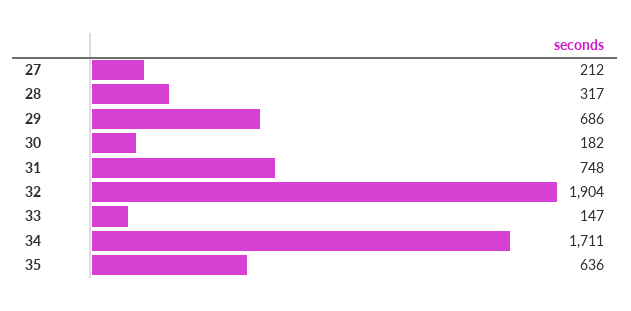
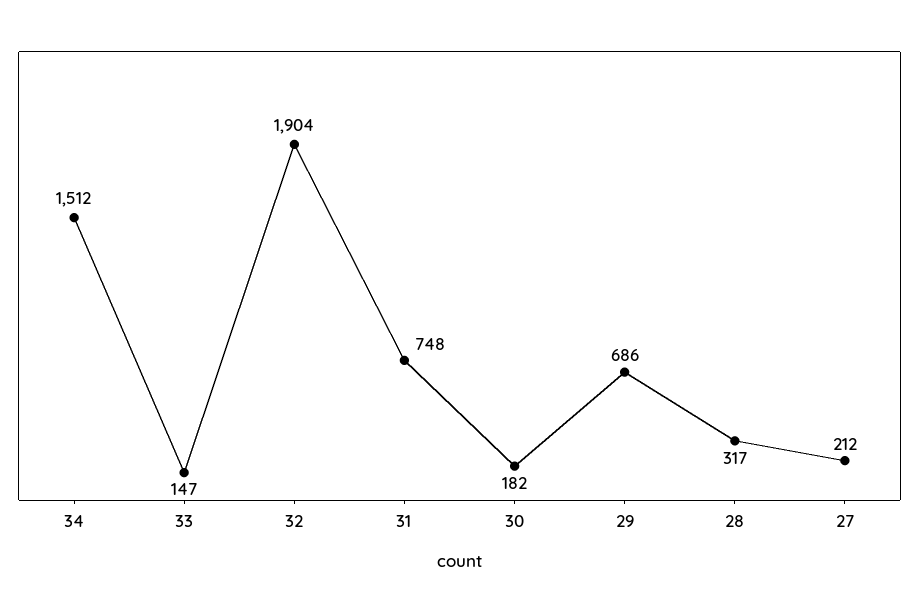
  {
    "27": 212,
    "28": 317,
    "29": 686,
    "30": 182,
    "31": 748,
    "32": 1904,
    "33": 147,
-   "34": 1711,
+   "34": 1512
-   "35": 636
  }

